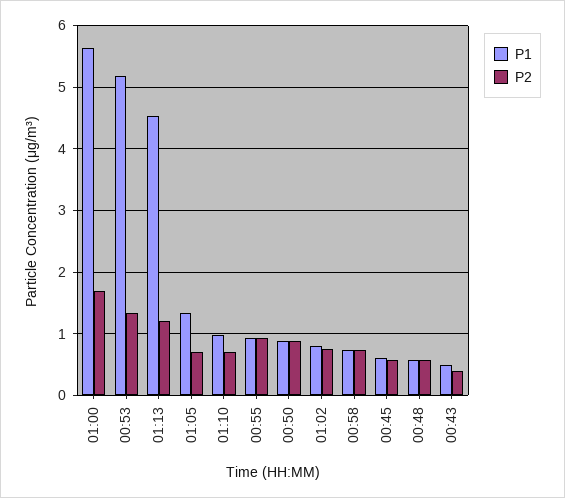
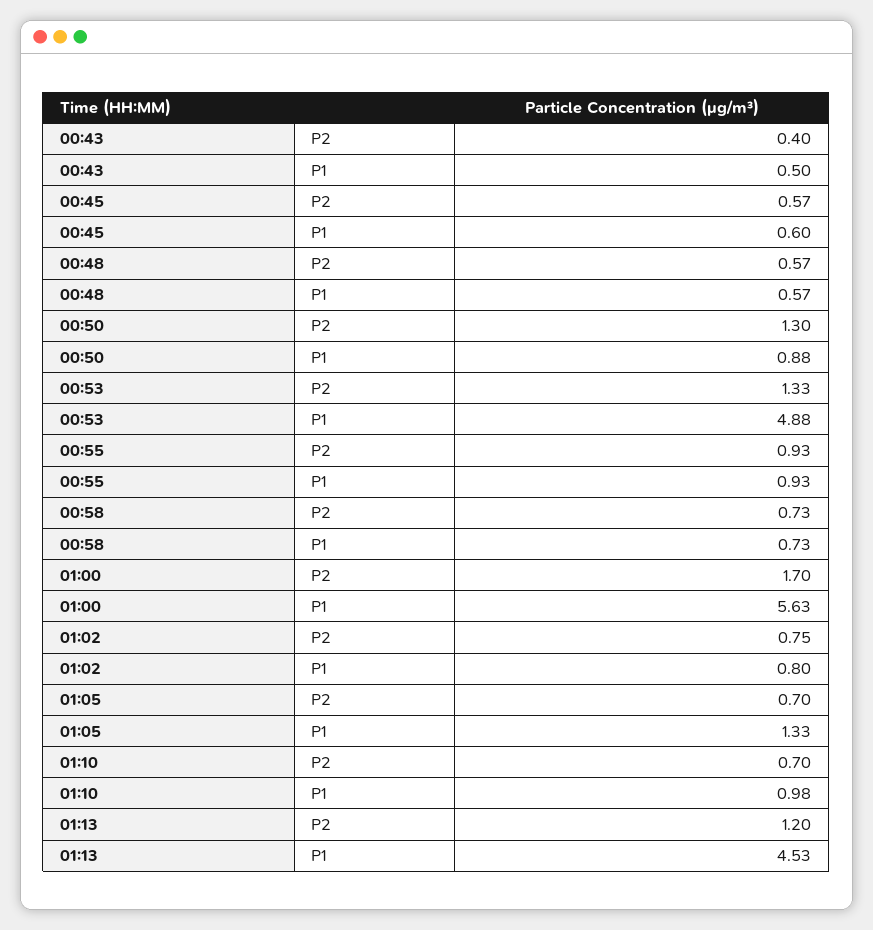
  {
    "P1": {
      "01:00": 5.63,
-     "00:53": 5.2,
+     "00:53": 4.88,
      "01:13": 4.53,
      "01:05": 1.33,
      "01:10": 0.98,
      "00:55": 0.93,
      "00:50": 0.88,
      "01:02": 0.8,
      "00:58": 0.73,
      "00:45": 0.6,
      "00:48": 0.57,
      "00:43": 0.5
    },
    "P2": {
      "01:00": 1.7,
      "00:53": 1.33,
      "01:13": 1.2,
      "01:05": 0.7,
      "01:10": 0.7,
      "00:55": 0.93,
-     "00:50": 0.9,
+     "00:50": 1.3,
      "01:02": 0.75,
      "00:58": 0.73,
      "00:45": 0.57,
      "00:48": 0.57,
      "00:43": 0.4
    }
  }

